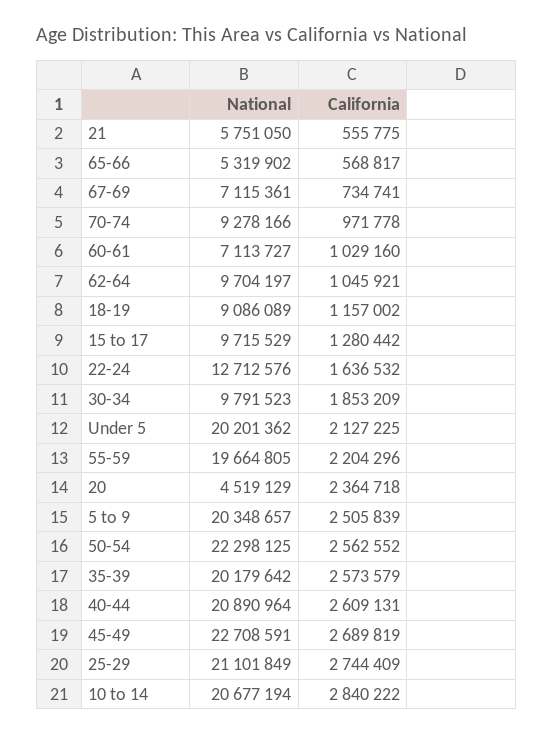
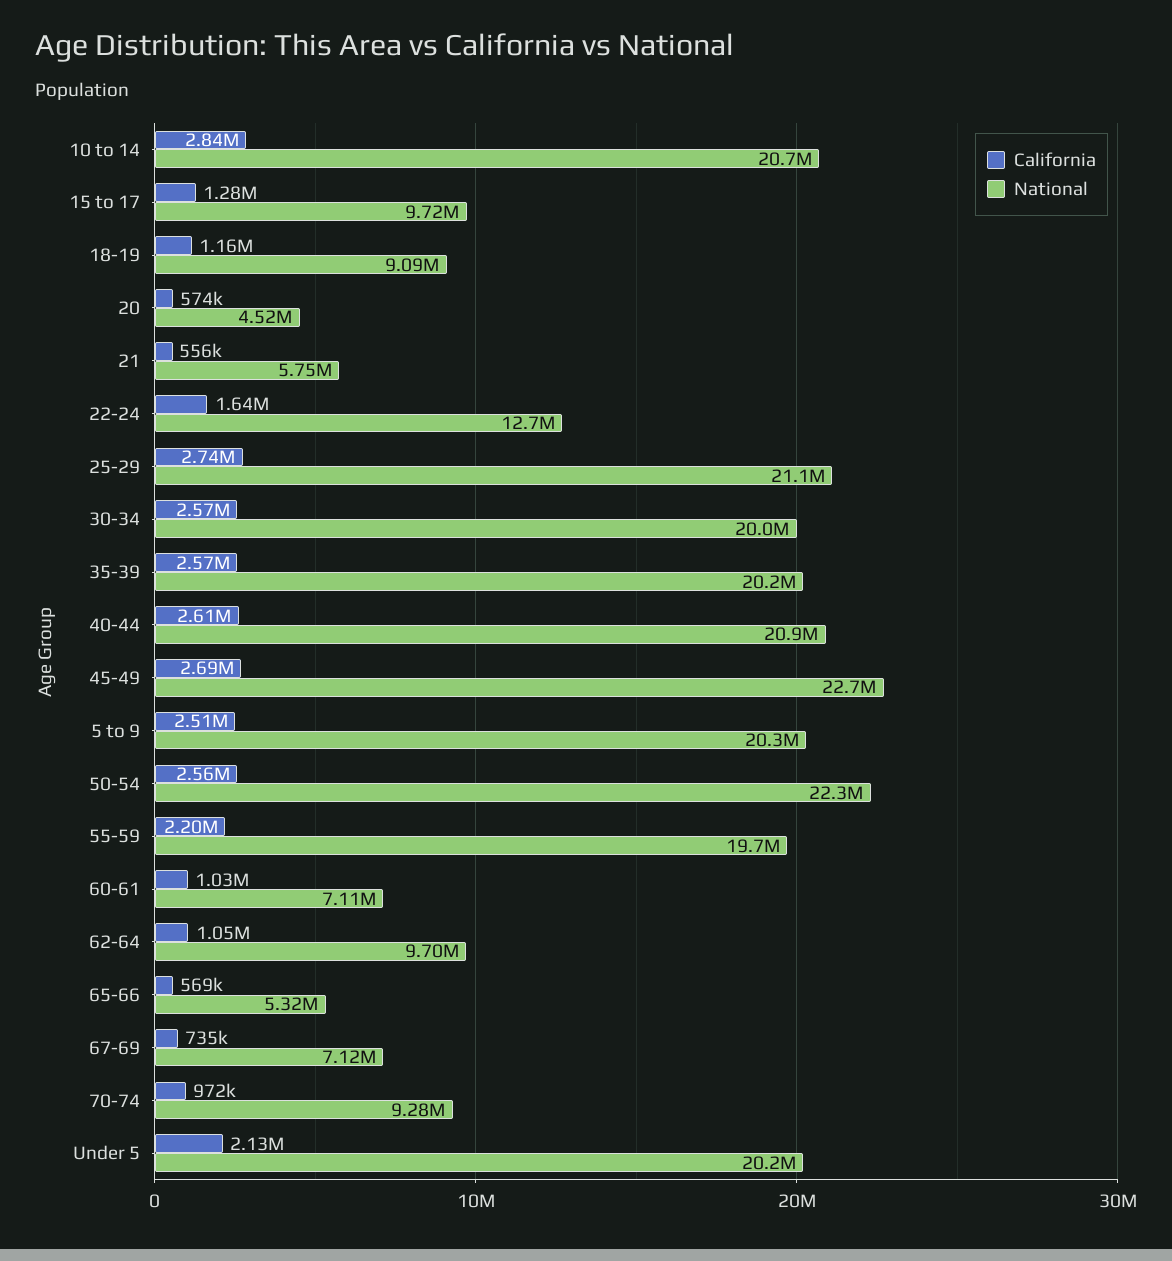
  {
    "National": {
      "21": 5751050,
      "65-66": 5319902,
      "67-69": 7115361,
      "70-74": 9278166,
      "60-61": 7113727,
      "62-64": 9704197,
      "18-19": 9086089,
      "15 to 17": 9715529,
      "22-24": 12712576,
-     "30-34": 9791523,
+     "30-34": 20000000,
      "Under 5": 20201362,
      "55-59": 19664805,
      "20": 4519129,
      "5 to 9": 20348657,
      "50-54": 22298125,
      "35-39": 20179642,
      "40-44": 20890964,
      "45-49": 22708591,
      "25-29": 21101849,
      "10 to 14": 20677194
    },
    "California": {
      "21": 555775,
      "65-66": 568817,
      "67-69": 734741,
      "70-74": 971778,
      "60-61": 1029160,
      "62-64": 1045921,
      "18-19": 1157002,
      "15 to 17": 1280442,
      "22-24": 1636532,
-     "30-34": 1853209,
+     "30-34": 2570000,
      "Under 5": 2127225,
      "55-59": 2204296,
-     "20": 2364718,
+     "20": 574000,
      "5 to 9": 2505839,
      "50-54": 2562552,
      "35-39": 2573579,
      "40-44": 2609131,
      "45-49": 2689819,
      "25-29": 2744409,
      "10 to 14": 2840222
    }
  }

